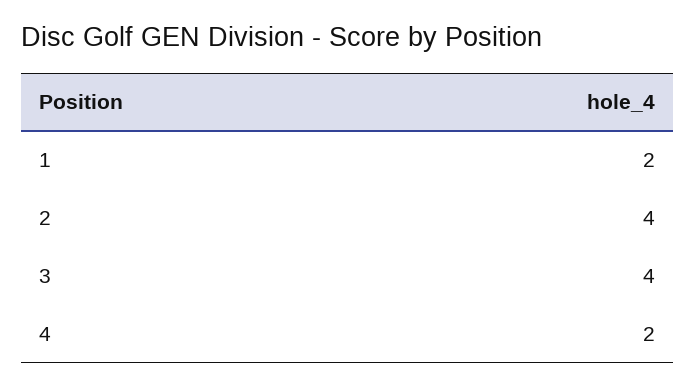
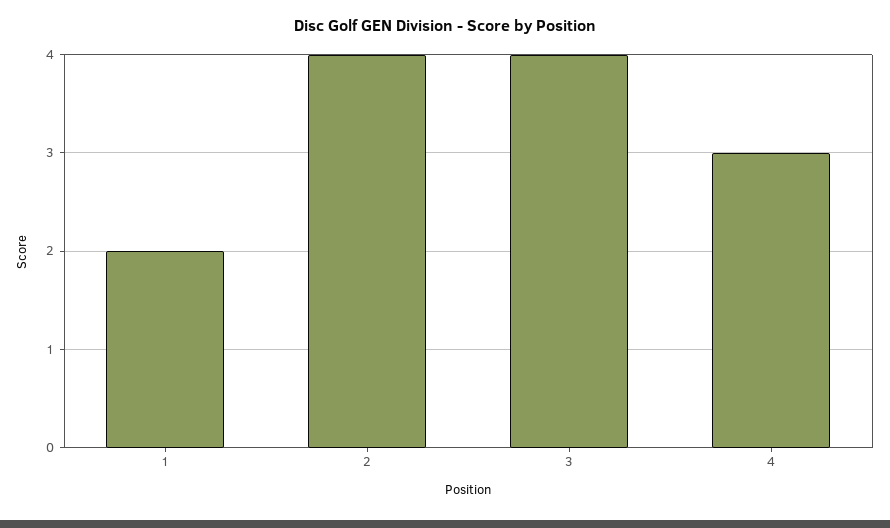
  {
    "1": 2,
    "2": 4,
    "3": 4,
-   "4": 2
+   "4": 3
  }

